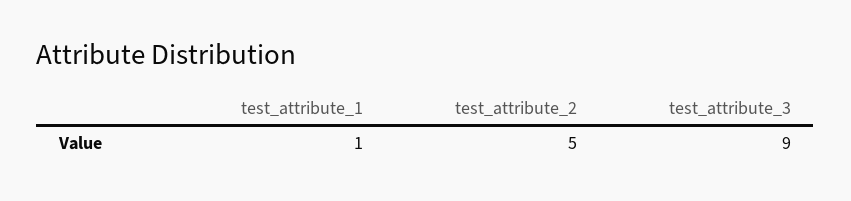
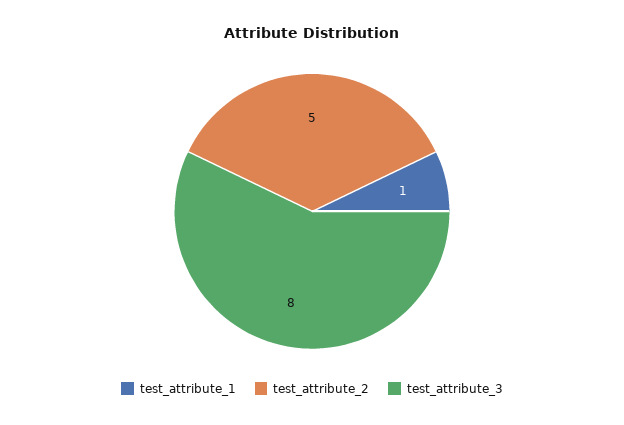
  {
    "test_attribute_1": 1,
    "test_attribute_2": 5,
-   "test_attribute_3": 9
+   "test_attribute_3": 8
  }

